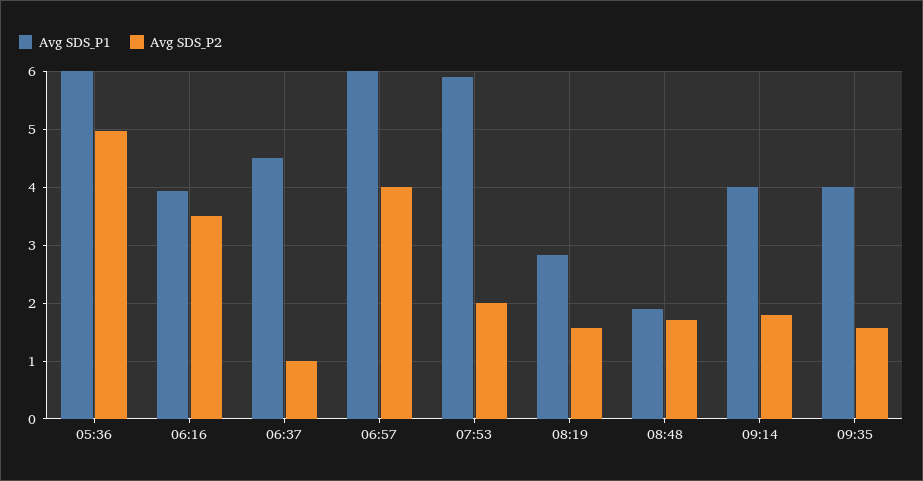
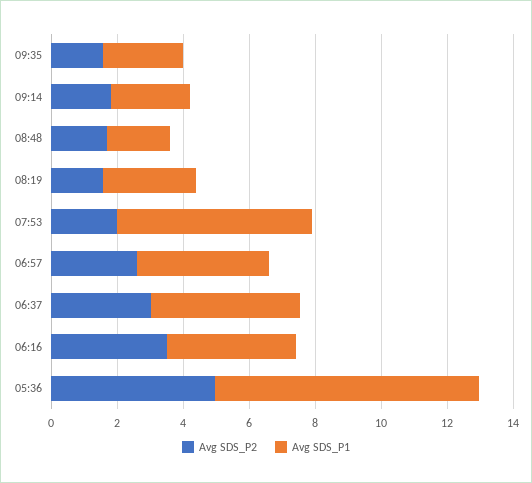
  {
    "Avg SDS_P1": {
-     "05:36": 6,
+     "05:36": 8,
      "06:16": 4,
      "06:37": 4.6,
-     "06:57": 6,
+     "06:57": 4,
      "07:53": 6,
      "08:19": 2.8,
      "08:48": 2,
-     "09:14": 4,
+     "09:14": 2.5,
-     "09:35": 4
+     "09:35": 2.5
    },
    "Avg SDS_P2": {
      "05:36": 5,
      "06:16": 3.6,
-     "06:37": 1,
+     "06:37": 3,
-     "06:57": 4,
+     "06:57": 2.5,
      "07:53": 2,
      "08:19": 1.6,
      "08:48": 1.8,
      "09:14": 1.8,
      "09:35": 1.6
    }
  }

